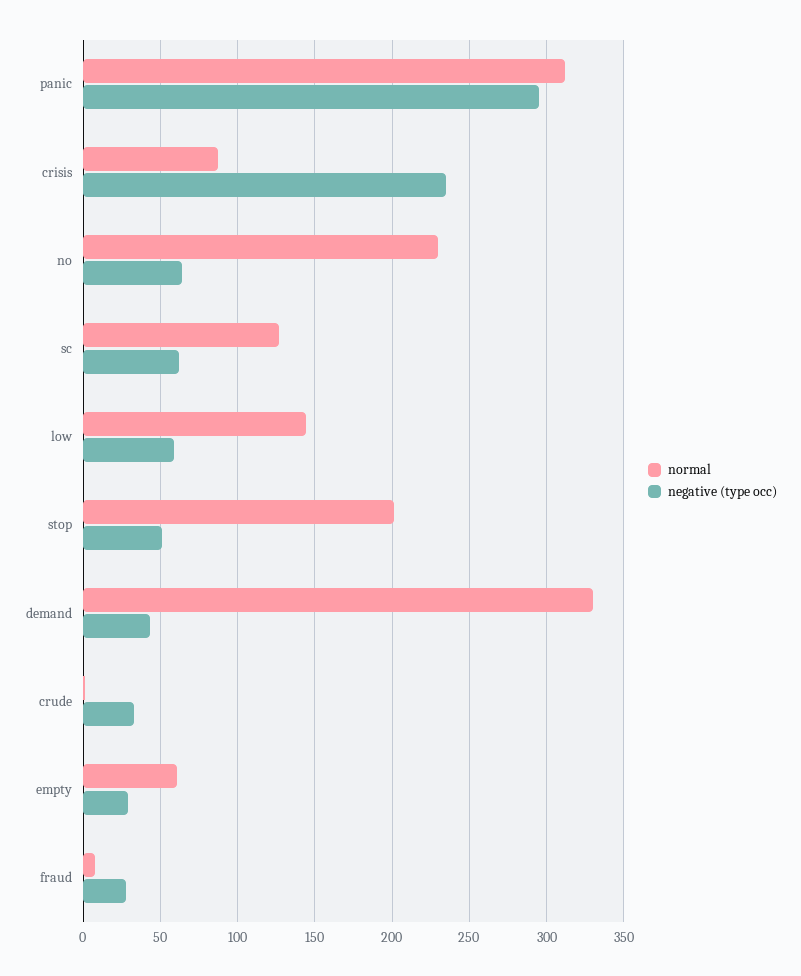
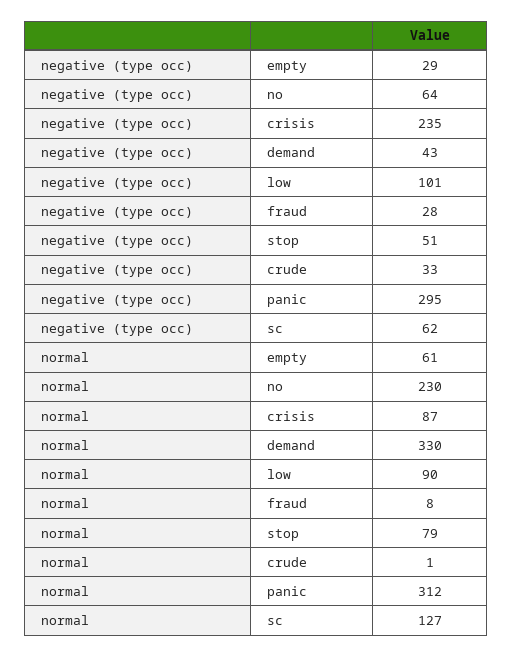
  {
    "normal": {
      "panic": 312,
      "crisis": 87,
      "no": 230,
      "sc": 127,
-     "low": 145,
+     "low": 90,
-     "stop": 200,
+     "stop": 79,
      "demand": 330,
      "crude": 1,
      "empty": 61,
      "fraud": 8
    },
    "negative (type occ)": {
      "panic": 295,
      "crisis": 235,
      "no": 64,
      "sc": 62,
-     "low": 60,
+     "low": 101,
      "stop": 51,
      "demand": 43,
      "crude": 33,
      "empty": 29,
      "fraud": 28
    }
  }

